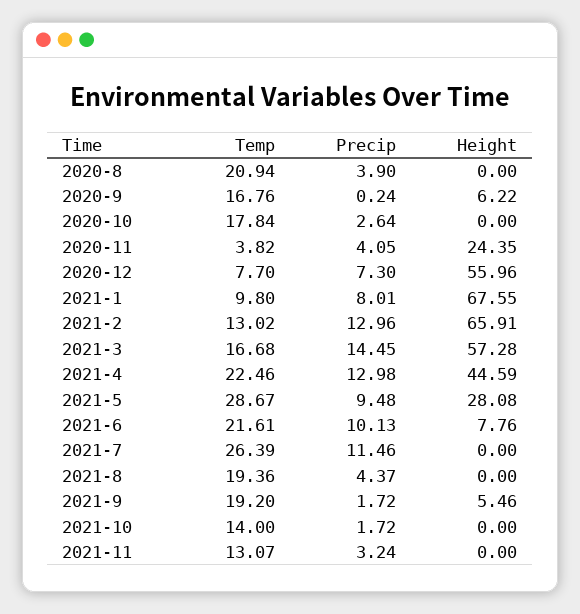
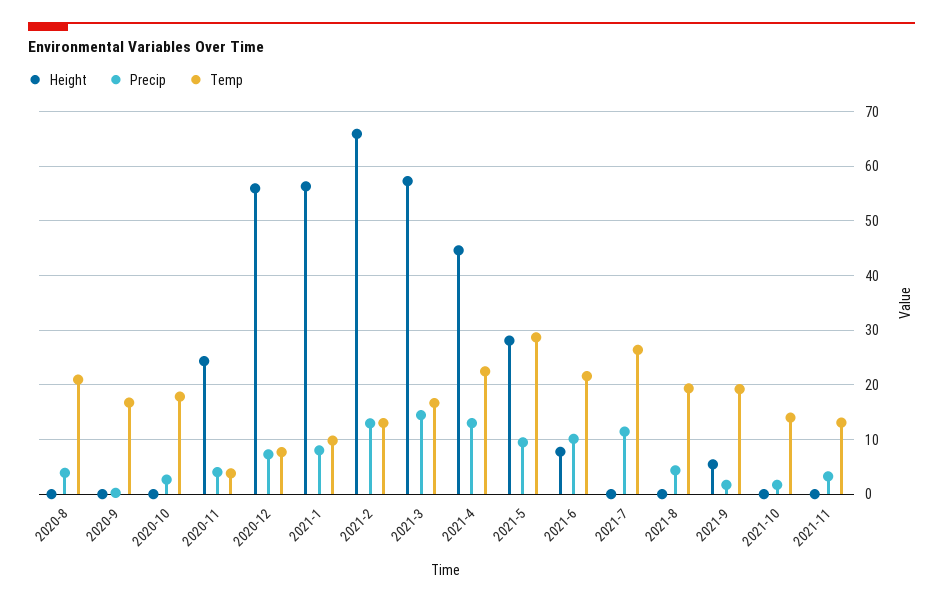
  {
    "Temp": {
      "2020-8": 20.94,
      "2020-9": 16.76,
      "2020-10": 17.84,
      "2020-11": 3.82,
      "2020-12": 7.7,
      "2021-1": 9.8,
      "2021-2": 13.02,
      "2021-3": 16.68,
      "2021-4": 22.46,
      "2021-5": 28.67,
      "2021-6": 21.61,
      "2021-7": 26.39,
      "2021-8": 19.36,
      "2021-9": 19.2,
      "2021-10": 14,
      "2021-11": 13.07
    },
    "Precip": {
      "2020-8": 3.9,
      "2020-9": 0.24,
      "2020-10": 2.64,
      "2020-11": 4.05,
      "2020-12": 7.3,
      "2021-1": 8.01,
      "2021-2": 12.96,
      "2021-3": 14.45,
      "2021-4": 12.98,
      "2021-5": 9.48,
      "2021-6": 10.13,
      "2021-7": 11.46,
      "2021-8": 4.37,
      "2021-9": 1.72,
      "2021-10": 1.72,
      "2021-11": 3.24
    },
    "Height": {
      "2020-8": 0,
-     "2020-9": 6.22,
+     "2020-9": 0,
      "2020-10": 0,
      "2020-11": 24.35,
      "2020-12": 55.96,
-     "2021-1": 67.55,
+     "2021-1": 56,
      "2021-2": 65.91,
      "2021-3": 57.28,
      "2021-4": 44.59,
      "2021-5": 28.08,
      "2021-6": 7.76,
      "2021-7": 0,
      "2021-8": 0,
      "2021-9": 5.46,
      "2021-10": 0,
      "2021-11": 0
    }
  }

